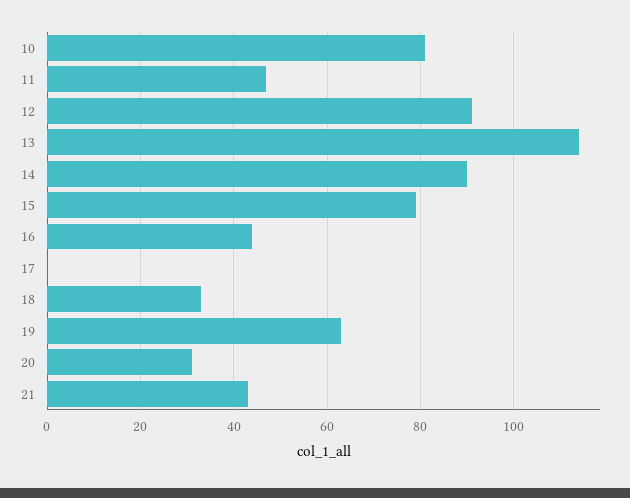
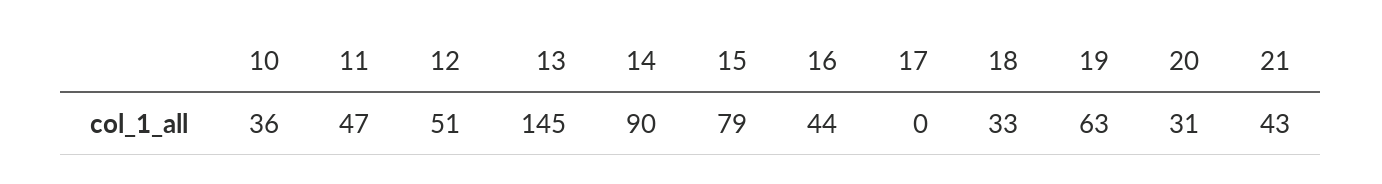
  {
-   "10": 80,
+   "10": 36,
    "11": 47,
-   "12": 90,
+   "12": 51,
-   "13": 115,
+   "13": 145,
    "14": 90,
    "15": 79,
    "16": 44,
    "17": 0,
    "18": 33,
    "19": 63,
    "20": 31,
    "21": 43
  }

